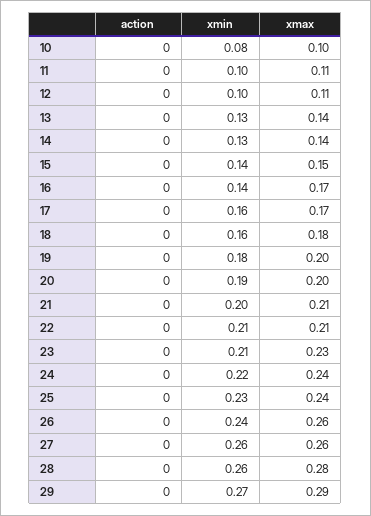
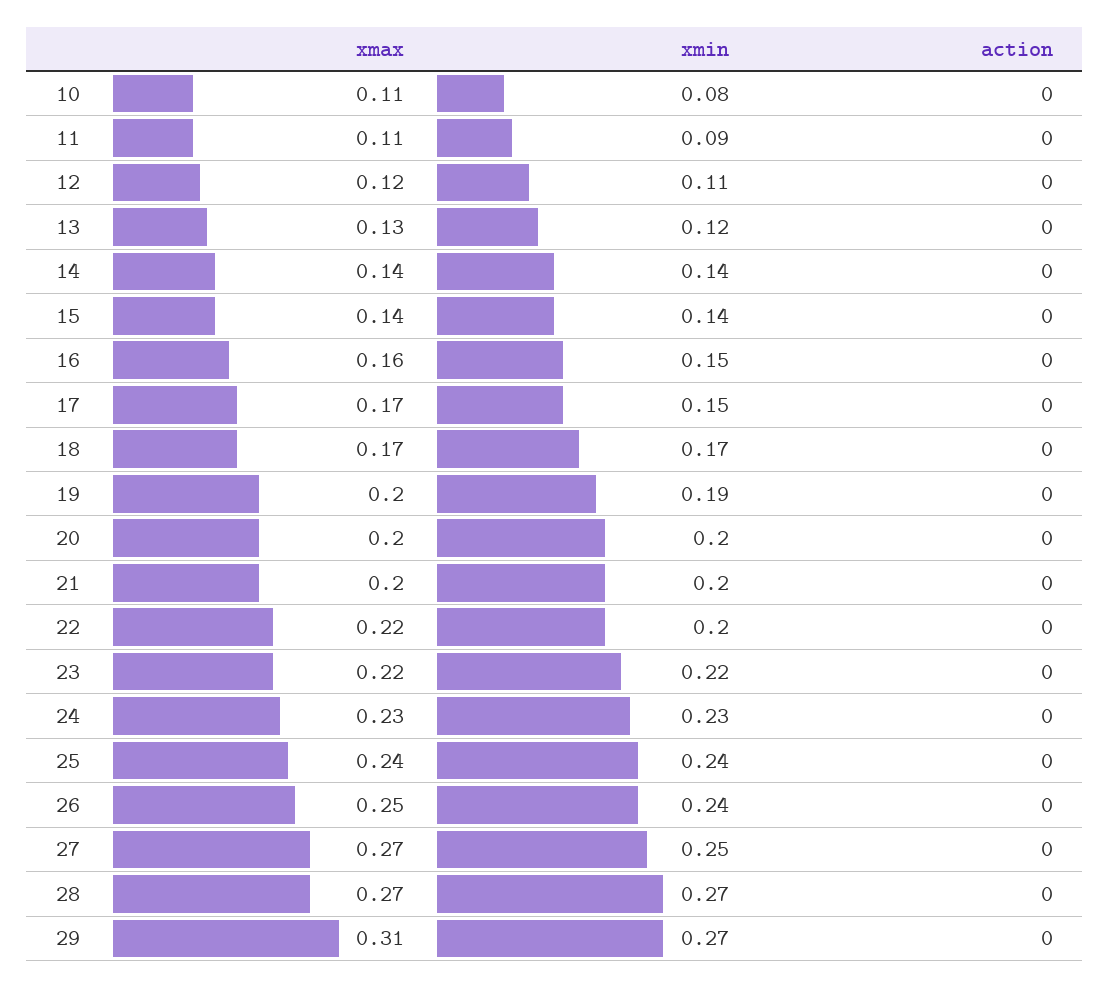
  {
    "action": {
      "10": 0,
      "11": 0,
      "12": 0,
      "13": 0,
      "14": 0,
      "15": 0,
      "16": 0,
      "17": 0,
      "18": 0,
      "19": 0,
      "20": 0,
      "21": 0,
      "22": 0,
      "23": 0,
      "24": 0,
      "25": 0,
      "26": 0,
      "27": 0,
      "28": 0,
      "29": 0
    },
    "xmin": {
      "10": 0.08,
-     "11": 0.1,
+     "11": 0.09,
-     "12": 0.1,
+     "12": 0.11,
-     "13": 0.13,
+     "13": 0.12,
-     "14": 0.13,
+     "14": 0.14,
      "15": 0.14,
-     "16": 0.14,
+     "16": 0.15,
-     "17": 0.16,
+     "17": 0.15,
-     "18": 0.16,
+     "18": 0.17,
-     "19": 0.18,
+     "19": 0.19,
-     "20": 0.19,
+     "20": 0.2,
      "21": 0.2,
-     "22": 0.21,
+     "22": 0.2,
-     "23": 0.21,
+     "23": 0.22,
-     "24": 0.22,
+     "24": 0.23,
-     "25": 0.23,
+     "25": 0.24,
      "26": 0.24,
-     "27": 0.26,
+     "27": 0.25,
-     "28": 0.26,
+     "28": 0.27,
      "29": 0.27
    },
    "xmax": {
-     "10": 0.1,
+     "10": 0.11,
      "11": 0.11,
-     "12": 0.11,
+     "12": 0.12,
-     "13": 0.14,
+     "13": 0.13,
      "14": 0.14,
-     "15": 0.15,
+     "15": 0.14,
-     "16": 0.17,
+     "16": 0.16,
      "17": 0.17,
-     "18": 0.18,
+     "18": 0.17,
      "19": 0.2,
      "20": 0.2,
-     "21": 0.21,
+     "21": 0.2,
-     "22": 0.21,
+     "22": 0.22,
-     "23": 0.23,
+     "23": 0.22,
-     "24": 0.24,
+     "24": 0.23,
      "25": 0.24,
-     "26": 0.26,
+     "26": 0.25,
-     "27": 0.26,
+     "27": 0.27,
-     "28": 0.28,
+     "28": 0.27,
-     "29": 0.29
+     "29": 0.31
    }
  }

